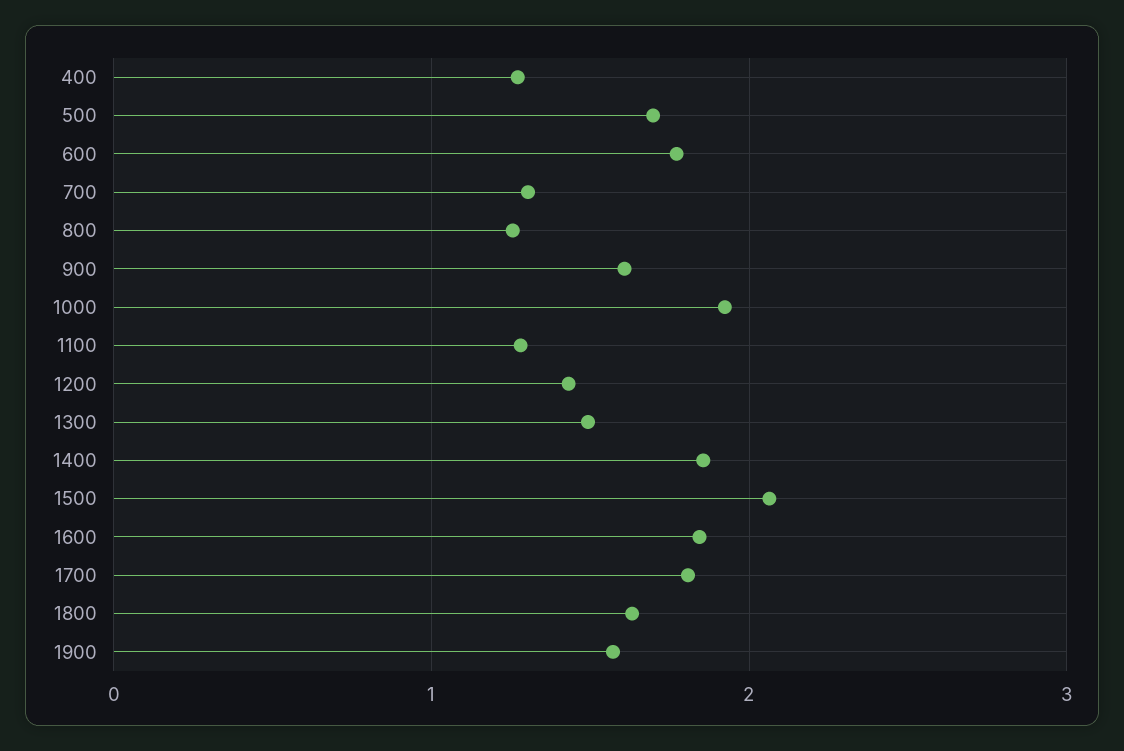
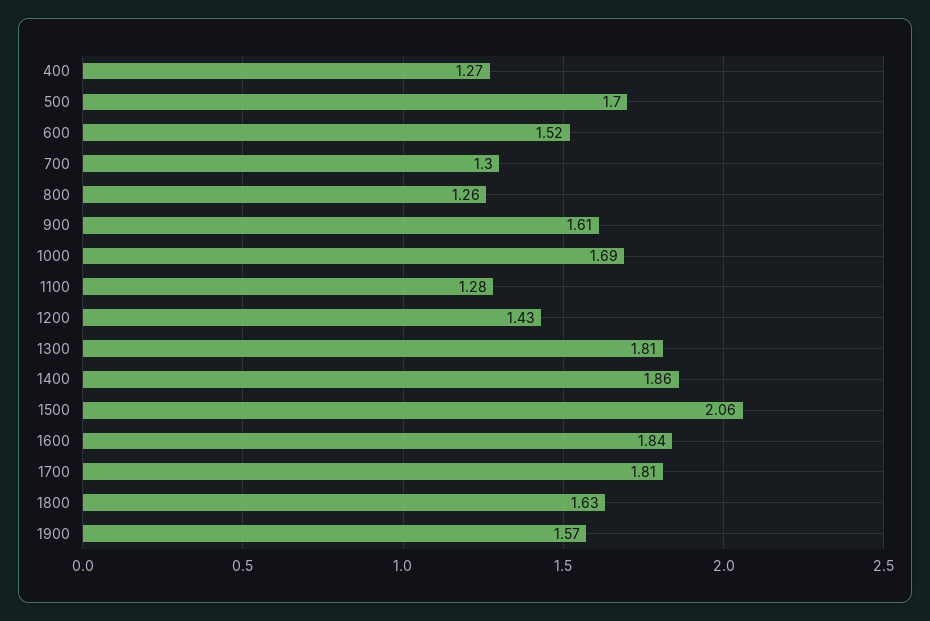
  {
    "400": 1.27,
    "500": 1.7,
-   "600": 1.8,
+   "600": 1.52,
    "700": 1.3,
    "800": 1.26,
    "900": 1.61,
-   "1000": 1.9,
+   "1000": 1.69,
    "1100": 1.28,
    "1200": 1.43,
-   "1300": 1.5,
+   "1300": 1.81,
    "1400": 1.86,
    "1500": 2.06,
    "1600": 1.84,
    "1700": 1.81,
    "1800": 1.63,
    "1900": 1.57
  }

